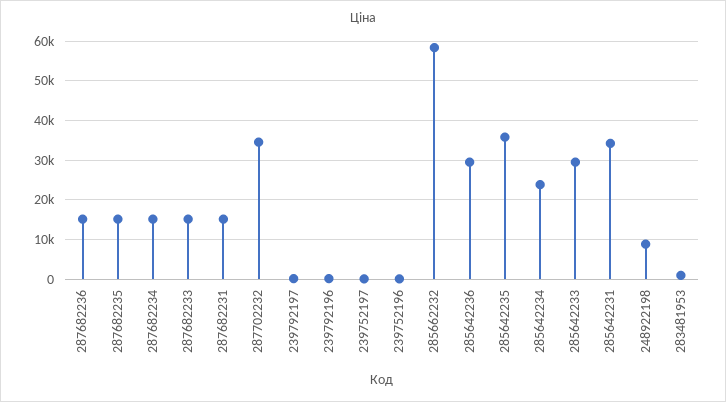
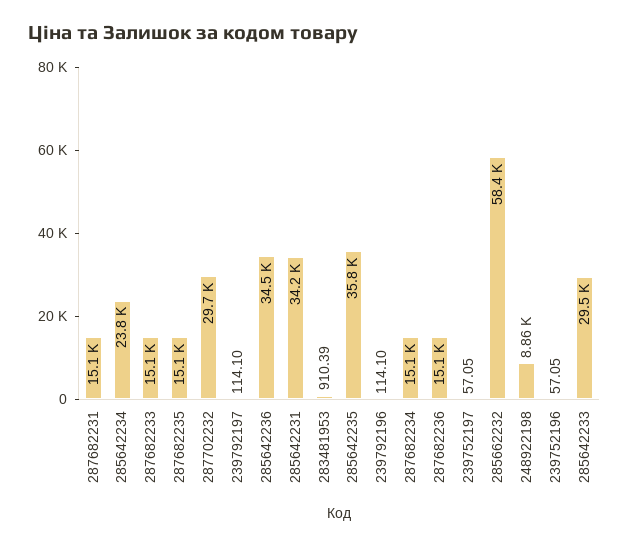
  {
    "287682236": 15100,
    "287682235": 15100,
    "287682234": 15100,
    "287682233": 15100,
    "287682231": 15100,
-   "287702232": 34000,
+   "287702232": 29700,
    "239792197": 114.1,
    "239792196": 114.1,
    "239752197": 57.05,
    "239752196": 57.05,
    "285662232": 58400,
-   "285642236": 30000,
+   "285642236": 34500,
    "285642235": 35800,
    "285642234": 23800,
    "285642233": 29500,
    "285642231": 34200,
    "248922198": 8860,
    "283481953": 910.39
  }

